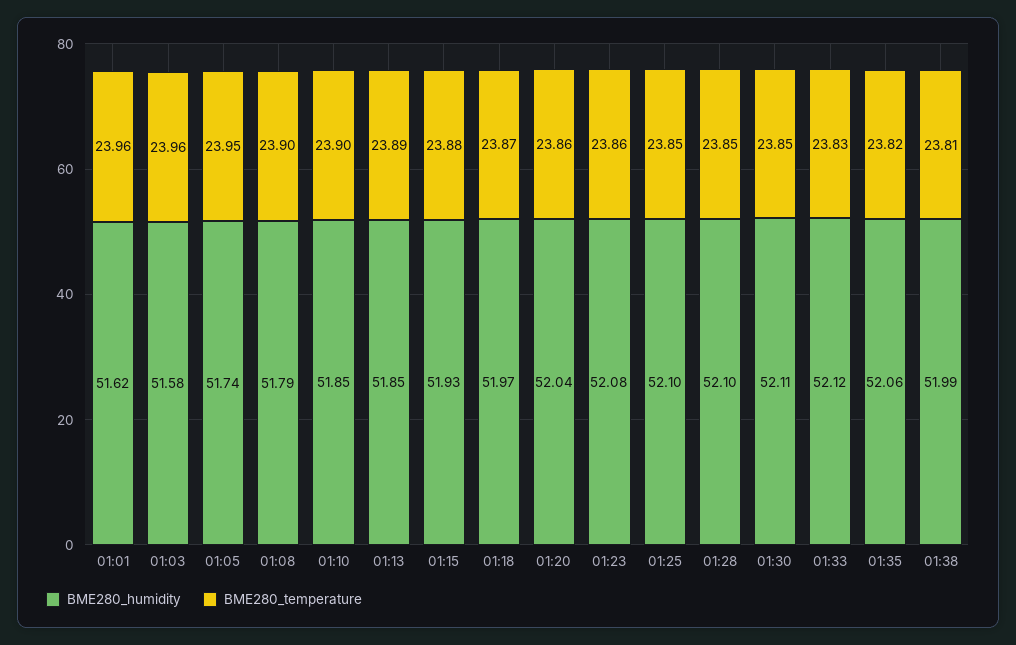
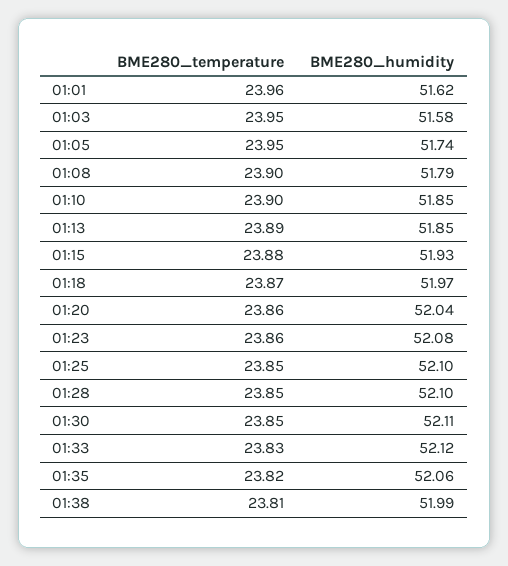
  {
    "BME280_humidity": {
      "01:01": 51.62,
      "01:03": 51.58,
      "01:05": 51.74,
      "01:08": 51.79,
      "01:10": 51.85,
      "01:13": 51.85,
      "01:15": 51.93,
      "01:18": 51.97,
      "01:20": 52.04,
      "01:23": 52.08,
      "01:25": 52.1,
      "01:28": 52.1,
      "01:30": 52.11,
      "01:33": 52.12,
      "01:35": 52.06,
      "01:38": 51.99
    },
    "BME280_temperature": {
      "01:01": 23.96,
-     "01:03": 23.96,
+     "01:03": 23.95,
      "01:05": 23.95,
      "01:08": 23.9,
      "01:10": 23.9,
      "01:13": 23.89,
      "01:15": 23.88,
      "01:18": 23.87,
      "01:20": 23.86,
      "01:23": 23.86,
      "01:25": 23.85,
      "01:28": 23.85,
      "01:30": 23.85,
      "01:33": 23.83,
      "01:35": 23.82,
      "01:38": 23.81
    }
  }

